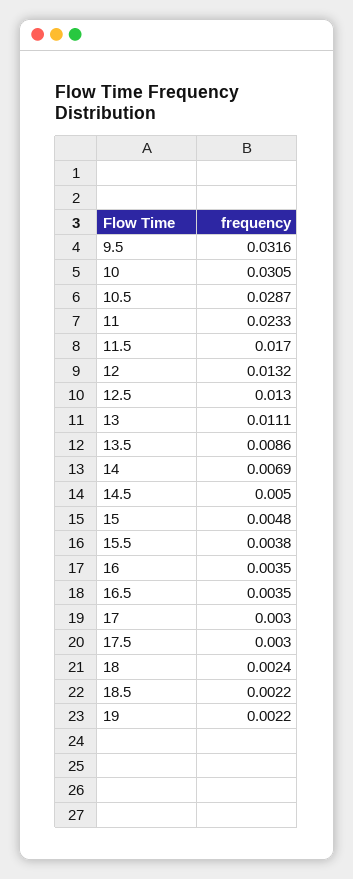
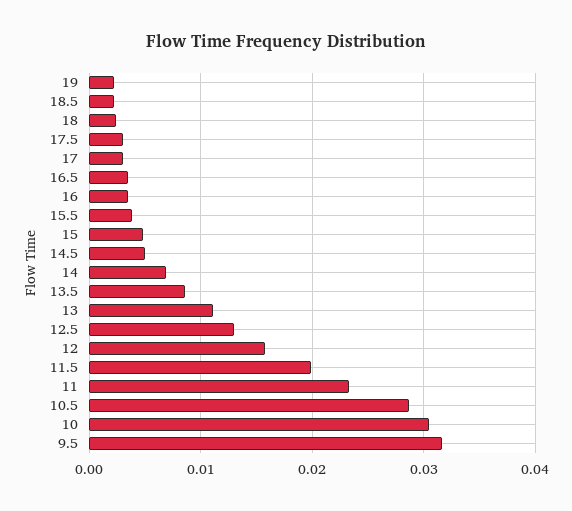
  {
    "9.5": 0.0316,
    "10": 0.0305,
    "10.5": 0.0287,
    "11": 0.0233,
-   "11.5": 0.017,
+   "11.5": 0.02,
-   "12": 0.0132,
+   "12": 0.016,
    "12.5": 0.013,
    "13": 0.0111,
    "13.5": 0.0086,
    "14": 0.0069,
    "14.5": 0.005,
    "15": 0.0048,
    "15.5": 0.0038,
    "16": 0.0035,
    "16.5": 0.0035,
    "17": 0.003,
    "17.5": 0.003,
    "18": 0.0024,
    "18.5": 0.0022,
    "19": 0.0022
  }

